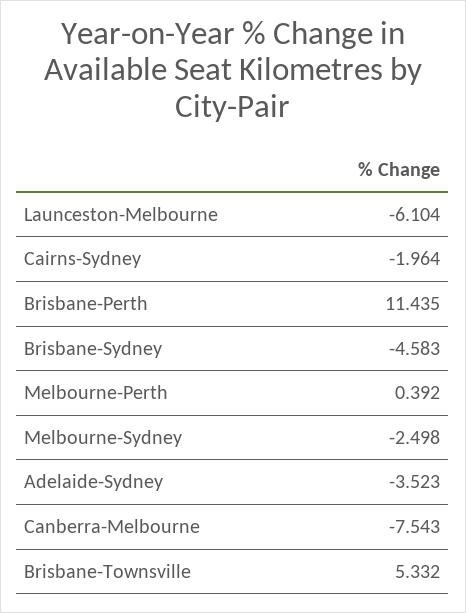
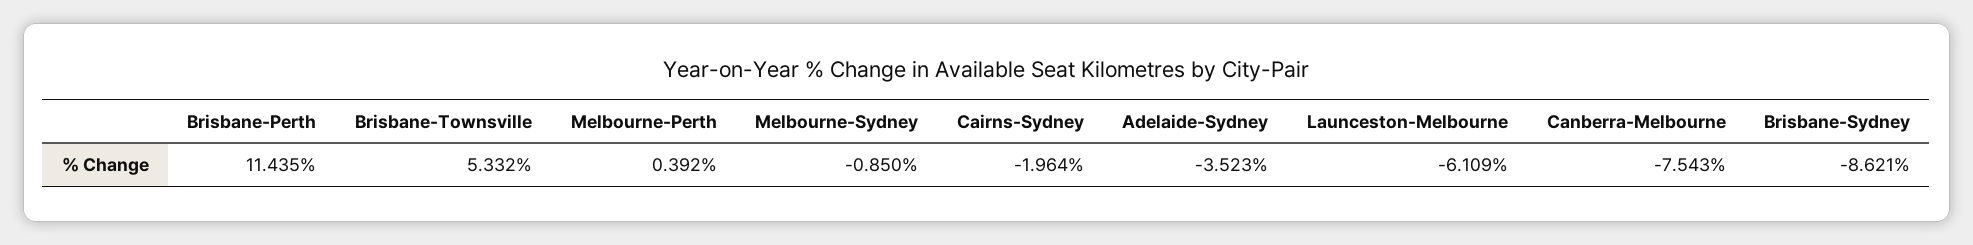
  {
-   "Launceston-Melbourne": -6.104,
+   "Launceston-Melbourne": -6.109,
    "Cairns-Sydney": -1.964,
    "Brisbane-Perth": 11.435,
-   "Brisbane-Sydney": -4.583,
+   "Brisbane-Sydney": -8.621,
    "Melbourne-Perth": 0.392,
-   "Melbourne-Sydney": -2.498,
+   "Melbourne-Sydney": -0.85,
    "Adelaide-Sydney": -3.523,
    "Canberra-Melbourne": -7.543,
    "Brisbane-Townsville": 5.332
  }

